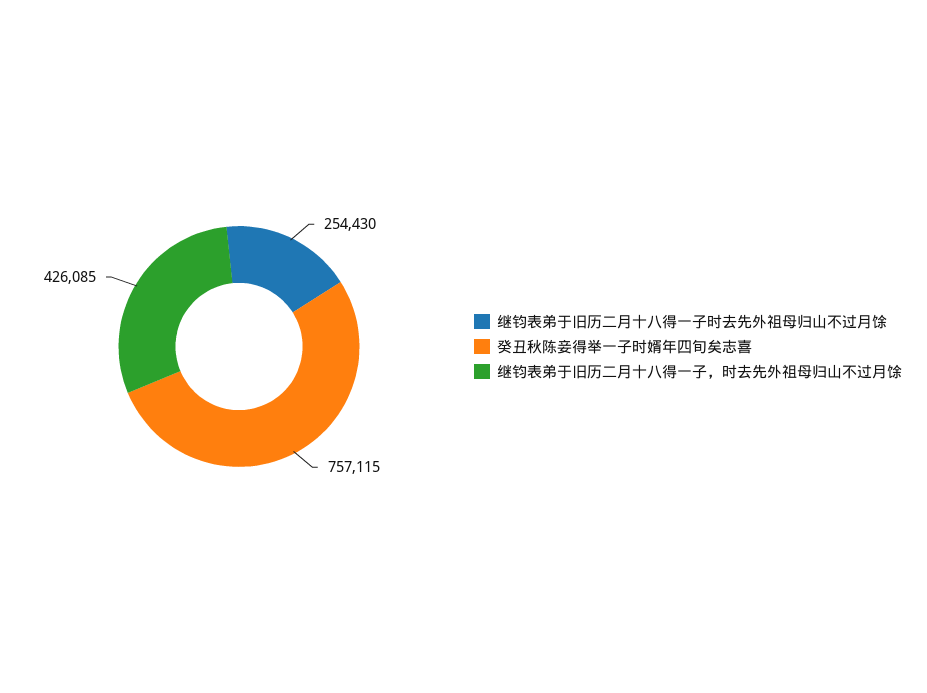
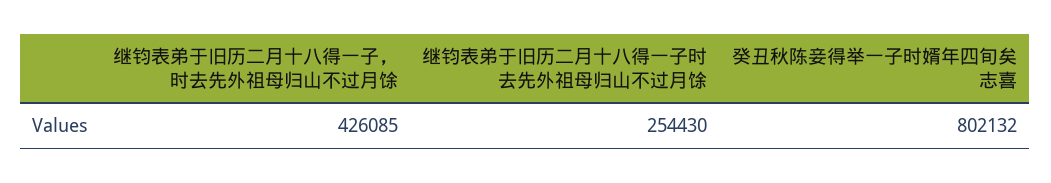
  {
    "继钧表弟于旧历二月十八得一子时去先外祖母归山不过月馀": 254430,
-   "癸丑秋陈妾得举一子时婿年四旬矣志喜": 757115,
+   "癸丑秋陈妾得举一子时婿年四旬矣志喜": 802132,
    "继钧表弟于旧历二月十八得一子，时去先外祖母归山不过月馀": 426085
  }

